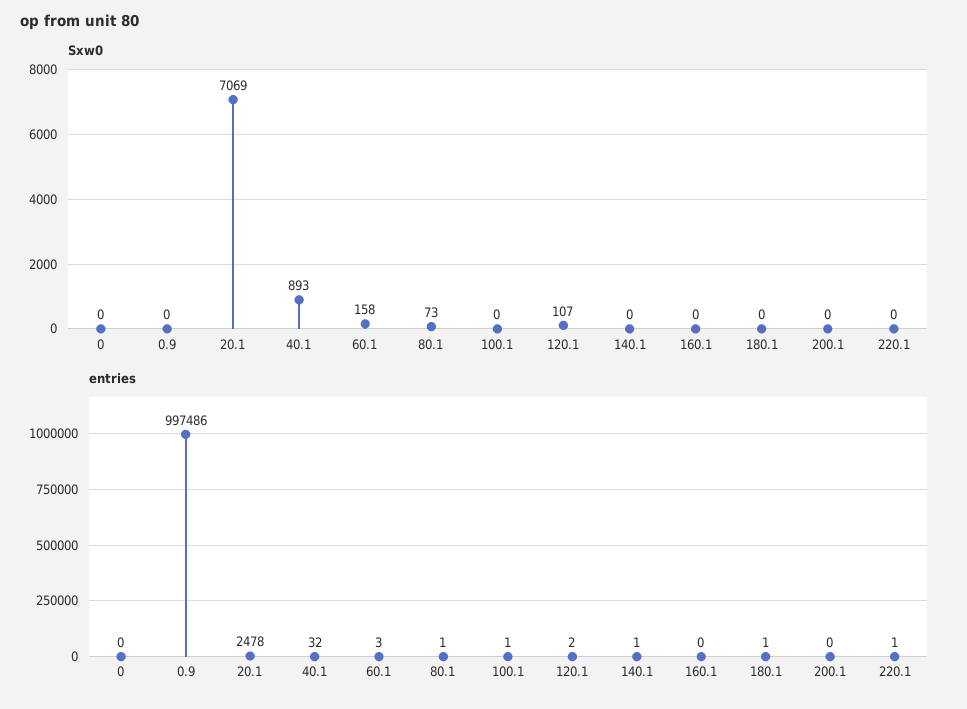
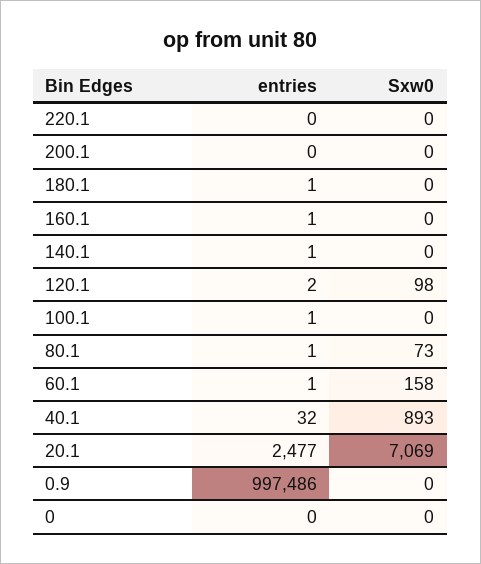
  {
    "Sxw0": {
      "0": 0,
      "0.9": 0,
      "20.1": 7069,
      "40.1": 893,
      "60.1": 158,
      "80.1": 73,
      "100.1": 0,
-     "120.1": 107,
+     "120.1": 98,
      "140.1": 0,
      "160.1": 0,
      "180.1": 0,
      "200.1": 0,
      "220.1": 0
    },
    "entries": {
      "0": 0,
      "0.9": 997486,
-     "20.1": 2478,
+     "20.1": 2477,
      "40.1": 32,
-     "60.1": 3,
+     "60.1": 1,
      "80.1": 1,
      "100.1": 1,
      "120.1": 2,
      "140.1": 1,
-     "160.1": 0,
+     "160.1": 1,
      "180.1": 1,
      "200.1": 0,
-     "220.1": 1
+     "220.1": 0
    }
  }

